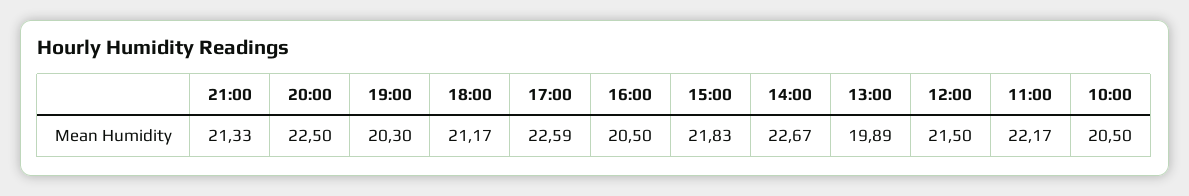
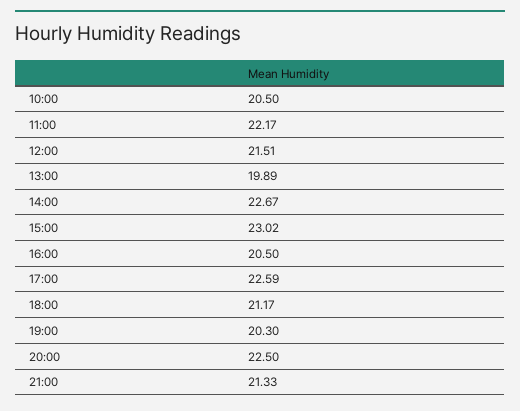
  {
    "21:00": 21.33,
    "20:00": 22.5,
    "19:00": 20.3,
    "18:00": 21.17,
    "17:00": 22.59,
    "16:00": 20.5,
-   "15:00": 21.83,
+   "15:00": 23.02,
    "14:00": 22.67,
    "13:00": 19.89,
-   "12:00": 21.5,
+   "12:00": 21.51,
    "11:00": 22.17,
    "10:00": 20.5
  }

